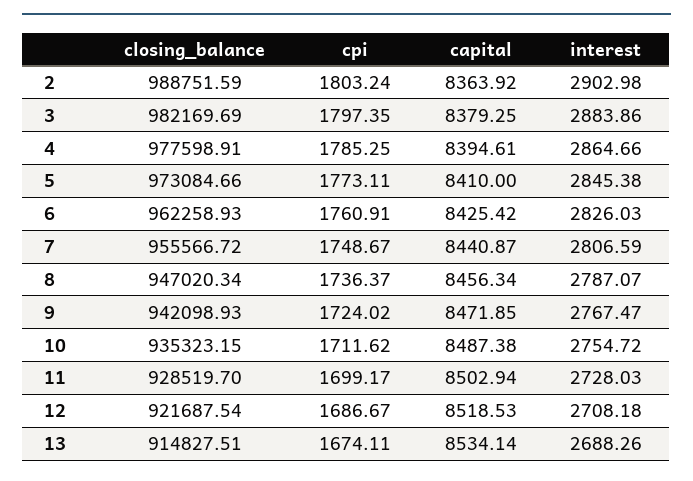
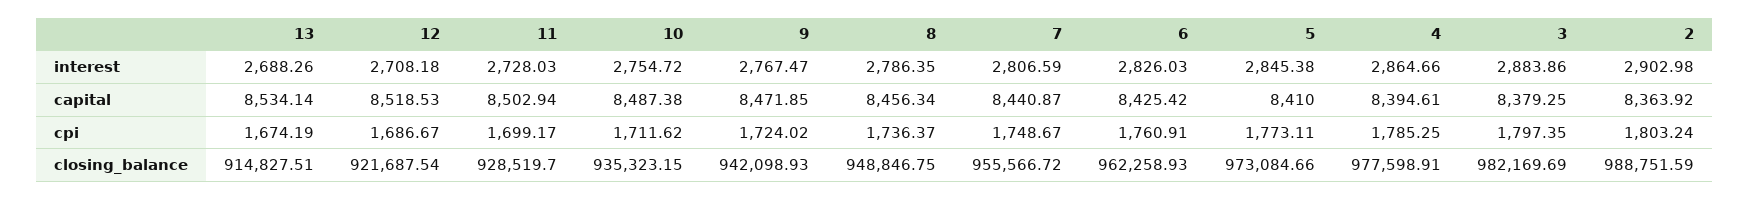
  {
    "closing_balance": {
      "2": 988751.59,
      "3": 982169.69,
      "4": 977598.91,
      "5": 973084.66,
      "6": 962258.93,
      "7": 955566.72,
-     "8": 947020.34,
+     "8": 948846.75,
      "9": 942098.93,
      "10": 935323.15,
      "11": 928519.7,
      "12": 921687.54,
      "13": 914827.51
    },
    "cpi": {
      "2": 1803.24,
      "3": 1797.35,
      "4": 1785.25,
      "5": 1773.11,
      "6": 1760.91,
      "7": 1748.67,
      "8": 1736.37,
      "9": 1724.02,
      "10": 1711.62,
      "11": 1699.17,
      "12": 1686.67,
-     "13": 1674.11
+     "13": 1674.19
    },
    "capital": {
      "2": 8363.92,
      "3": 8379.25,
      "4": 8394.61,
      "5": 8410,
      "6": 8425.42,
      "7": 8440.87,
      "8": 8456.34,
      "9": 8471.85,
      "10": 8487.38,
      "11": 8502.94,
      "12": 8518.53,
      "13": 8534.14
    },
    "interest": {
      "2": 2902.98,
      "3": 2883.86,
      "4": 2864.66,
      "5": 2845.38,
      "6": 2826.03,
      "7": 2806.59,
-     "8": 2787.07,
+     "8": 2786.35,
      "9": 2767.47,
      "10": 2754.72,
      "11": 2728.03,
      "12": 2708.18,
      "13": 2688.26
    }
  }

